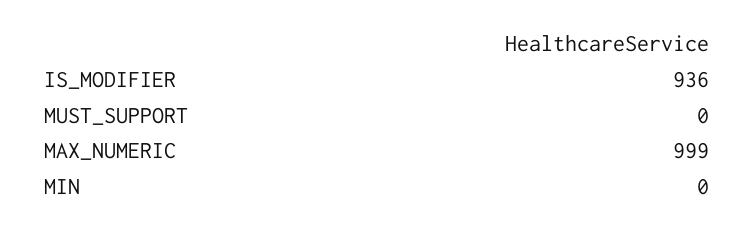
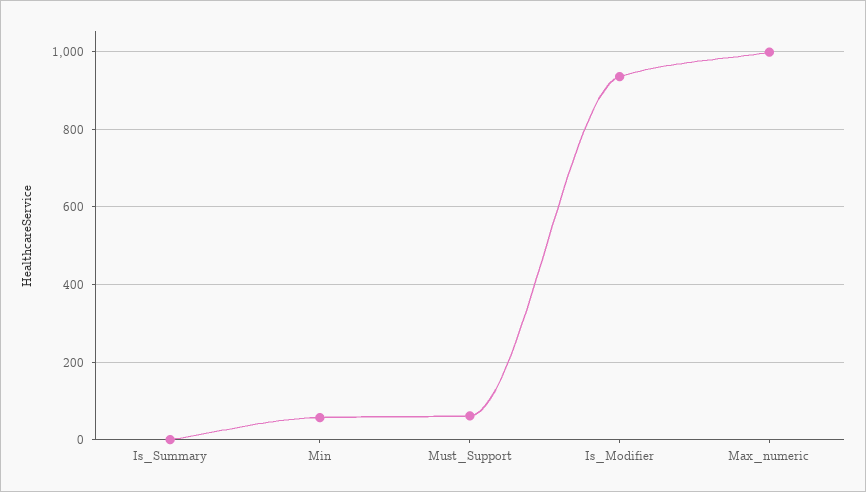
  {
    "IS_MODIFIER": 936,
-   "MUST_SUPPORT": 0,
+   "MUST_SUPPORT": 60,
    "MAX_NUMERIC": 999,
-   "MIN": 0
+   "MIN": 60,
+   "Is_Summary": 0
  }

